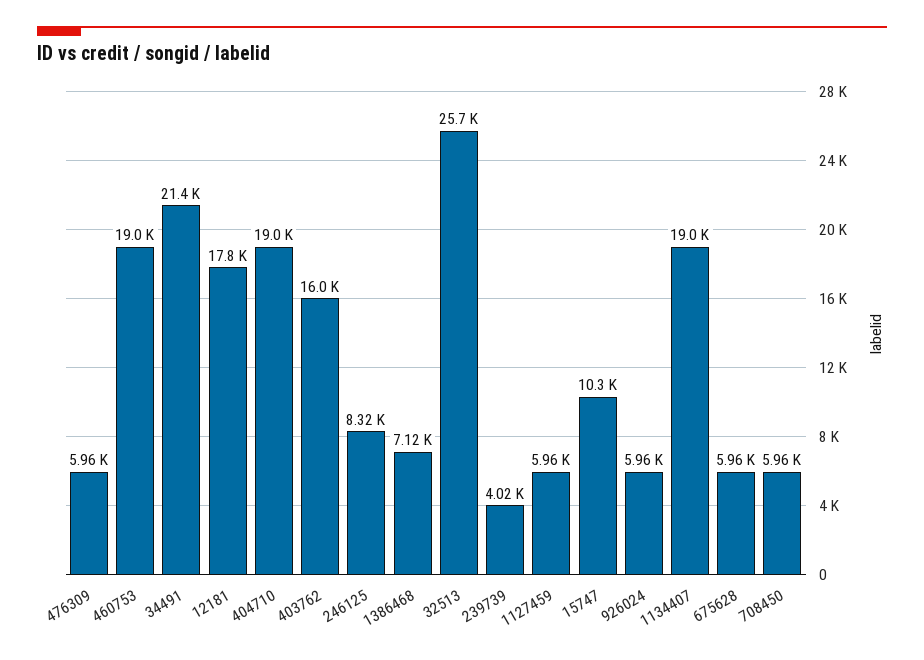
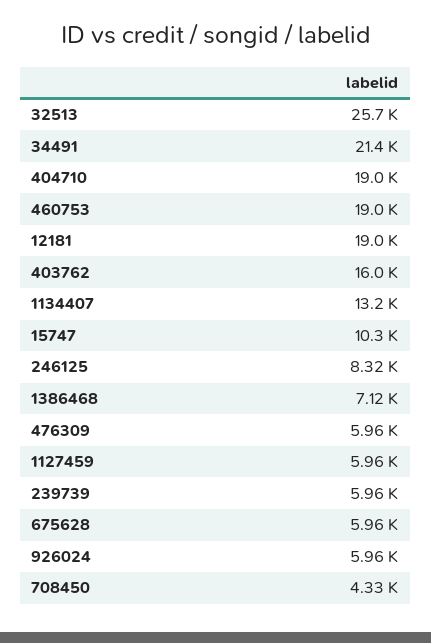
  {
    "476309": 5960,
    "460753": 19000,
    "34491": 21400,
-   "12181": 17800,
+   "12181": 19000,
    "404710": 19000,
    "403762": 16000,
    "246125": 8320,
    "1386468": 7120,
    "32513": 25700,
-   "239739": 4020,
+   "239739": 5960,
    "1127459": 5960,
    "15747": 10300,
    "926024": 5960,
-   "1134407": 19000,
+   "1134407": 13200,
    "675628": 5960,
-   "708450": 5960
+   "708450": 4330
  }

